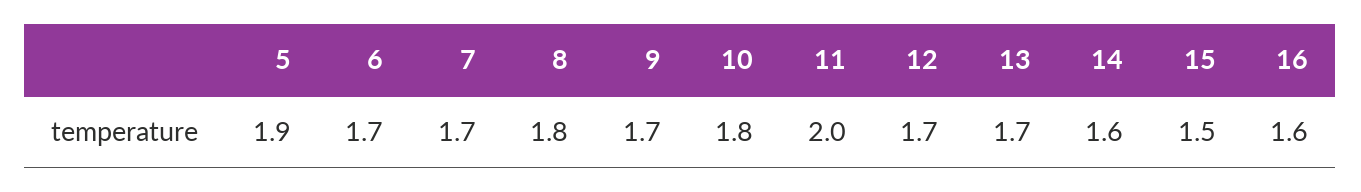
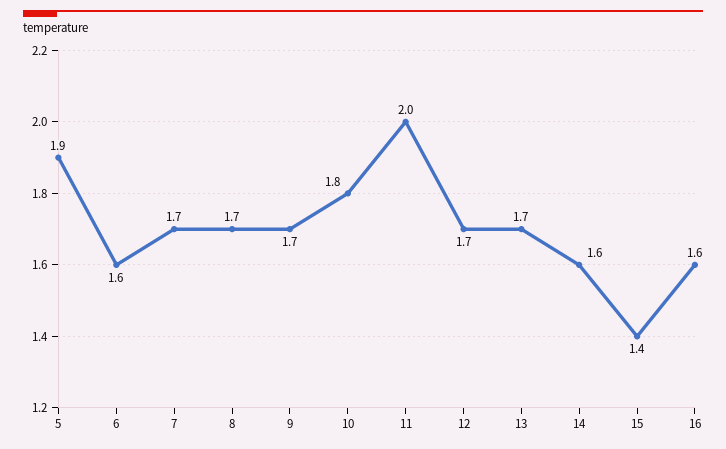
  {
    "5": 1.9,
-   "6": 1.7,
+   "6": 1.6,
    "7": 1.7,
-   "8": 1.8,
+   "8": 1.7,
    "9": 1.7,
    "10": 1.8,
    "11": 2,
    "12": 1.7,
    "13": 1.7,
    "14": 1.6,
-   "15": 1.5,
+   "15": 1.4,
    "16": 1.6
  }

